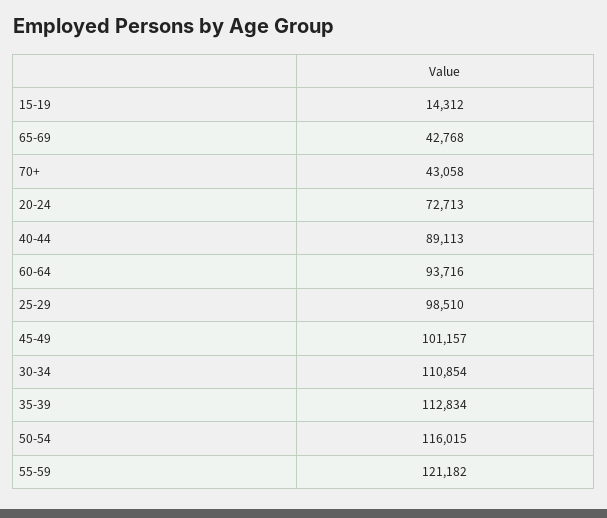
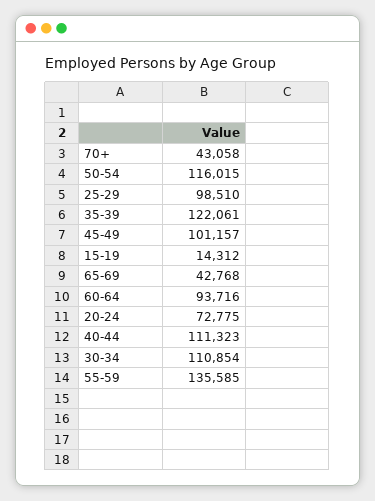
  {
    "15-19": 14312,
    "65-69": 42768,
    "70+": 43058,
-   "20-24": 72713,
+   "20-24": 72775,
-   "40-44": 89113,
+   "40-44": 111323,
    "60-64": 93716,
    "25-29": 98510,
    "45-49": 101157,
    "30-34": 110854,
-   "35-39": 112834,
+   "35-39": 122061,
    "50-54": 116015,
-   "55-59": 121182
+   "55-59": 135585
  }

